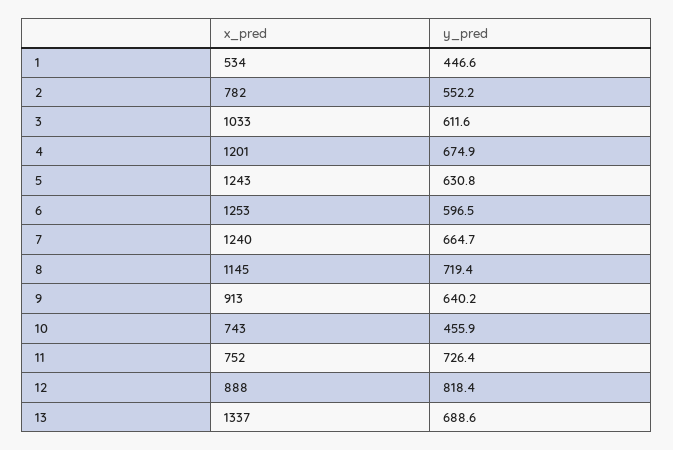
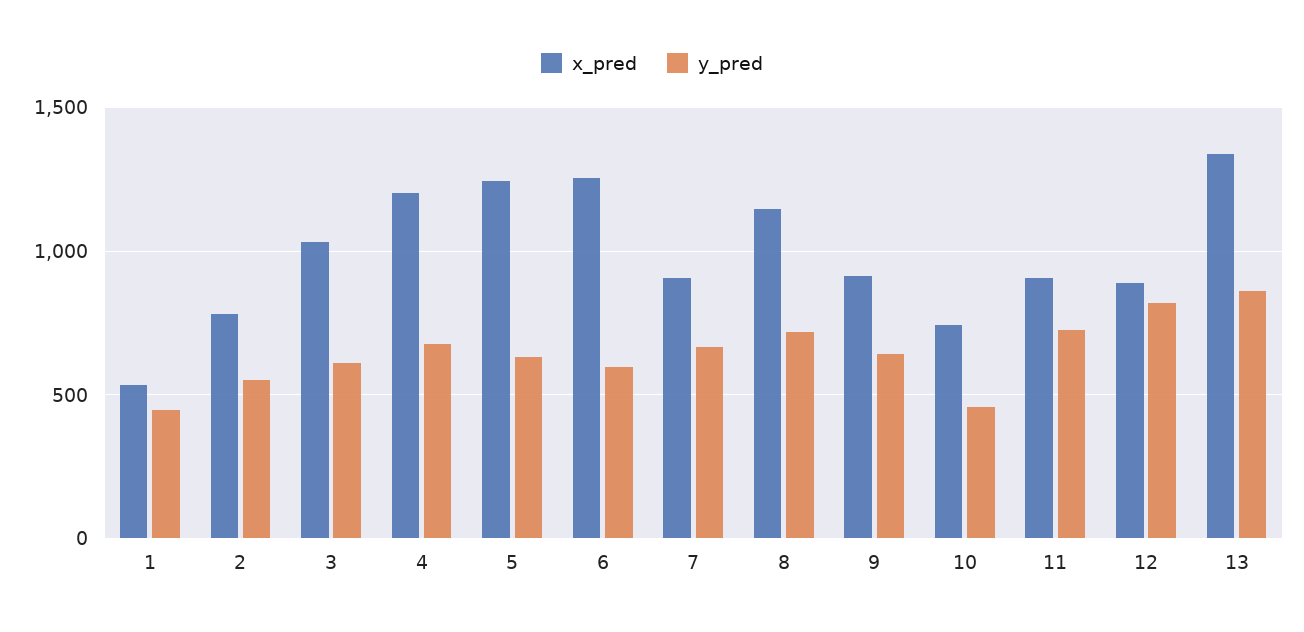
  {
    "x_pred": {
      "1": 534,
      "2": 782,
      "3": 1033,
      "4": 1201,
      "5": 1243,
      "6": 1253,
-     "7": 1240,
+     "7": 900,
      "8": 1145,
      "9": 913,
      "10": 743,
-     "11": 752,
+     "11": 900,
      "12": 888,
      "13": 1337
    },
    "y_pred": {
      "1": 446.6,
      "2": 552.2,
      "3": 611.6,
      "4": 674.9,
      "5": 630.8,
      "6": 596.5,
      "7": 664.7,
      "8": 719.4,
      "9": 640.2,
      "10": 455.9,
      "11": 726.4,
      "12": 818.4,
-     "13": 688.6
+     "13": 850
    }
  }

